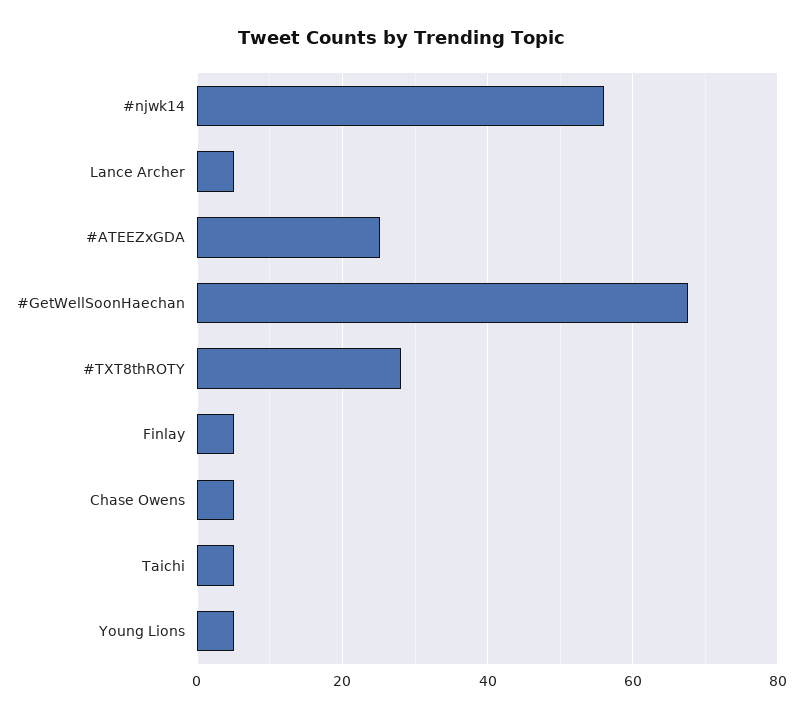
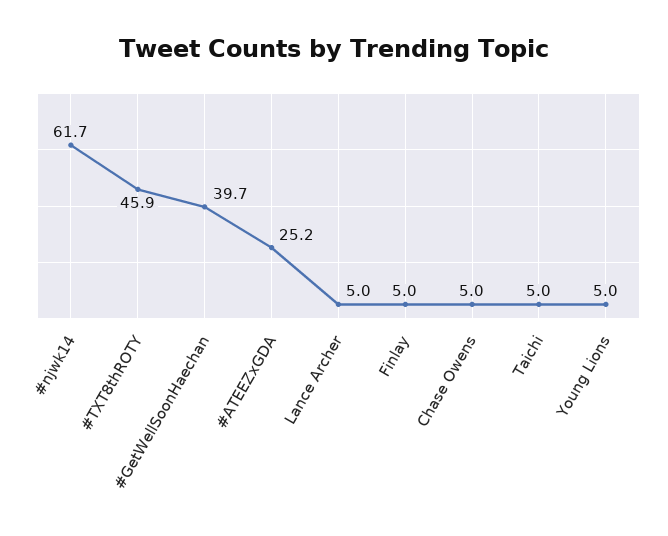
  {
-   "#njwk14": 56,
+   "#njwk14": 61.7,
    "Lance Archer": 5,
    "#ATEEZxGDA": 25.2,
-   "#GetWellSoonHaechan": 68,
+   "#GetWellSoonHaechan": 39.7,
-   "#TXT8thROTY": 28,
+   "#TXT8thROTY": 45.9,
    "Finlay": 5,
    "Chase Owens": 5,
    "Taichi": 5,
    "Young Lions": 5
  }

